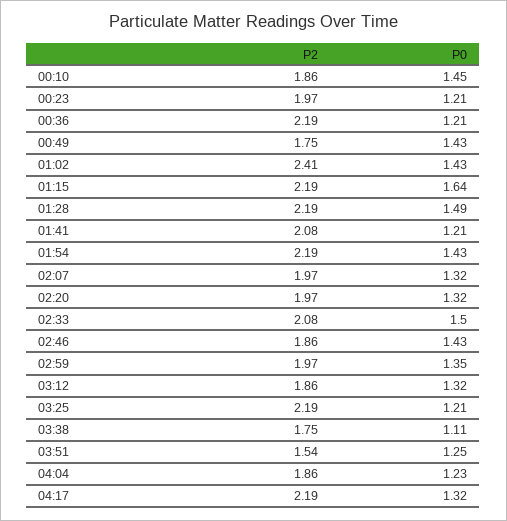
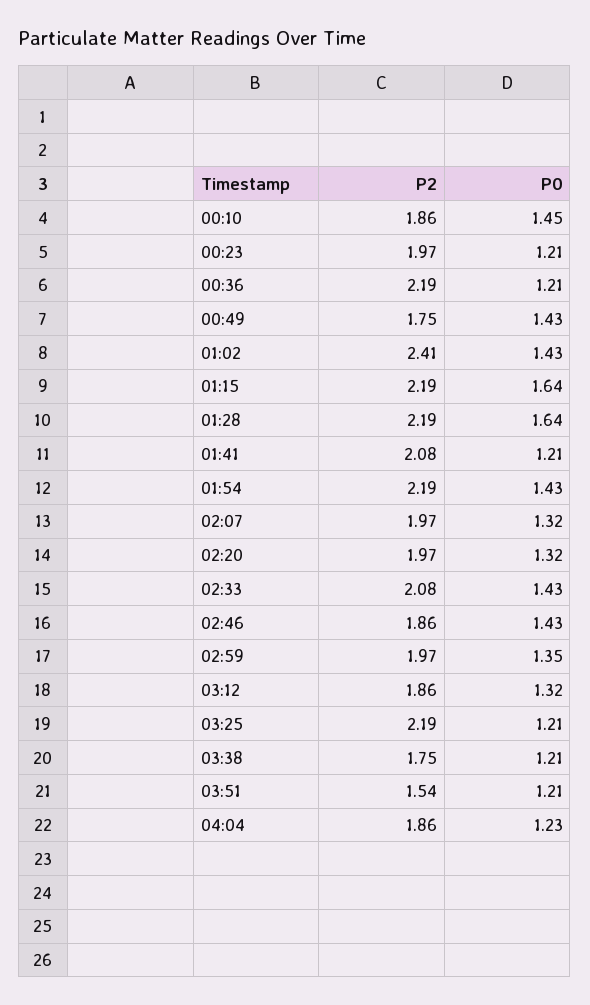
  {
    "P2": {
      "00:10": 1.86,
      "00:23": 1.97,
      "00:36": 2.19,
      "00:49": 1.75,
      "01:02": 2.41,
      "01:15": 2.19,
      "01:28": 2.19,
      "01:41": 2.08,
      "01:54": 2.19,
      "02:07": 1.97,
      "02:20": 1.97,
      "02:33": 2.08,
      "02:46": 1.86,
      "02:59": 1.97,
      "03:12": 1.86,
      "03:25": 2.19,
      "03:38": 1.75,
      "03:51": 1.54,
-     "04:04": 1.86,
+     "04:04": 1.86
-     "04:17": 2.19
    },
    "P0": {
      "00:10": 1.45,
      "00:23": 1.21,
      "00:36": 1.21,
      "00:49": 1.43,
      "01:02": 1.43,
      "01:15": 1.64,
-     "01:28": 1.49,
+     "01:28": 1.64,
      "01:41": 1.21,
      "01:54": 1.43,
      "02:07": 1.32,
      "02:20": 1.32,
-     "02:33": 1.5,
+     "02:33": 1.43,
      "02:46": 1.43,
      "02:59": 1.35,
      "03:12": 1.32,
      "03:25": 1.21,
-     "03:38": 1.11,
+     "03:38": 1.21,
-     "03:51": 1.25,
+     "03:51": 1.21,
-     "04:04": 1.23,
+     "04:04": 1.23
-     "04:17": 1.32
    }
  }

